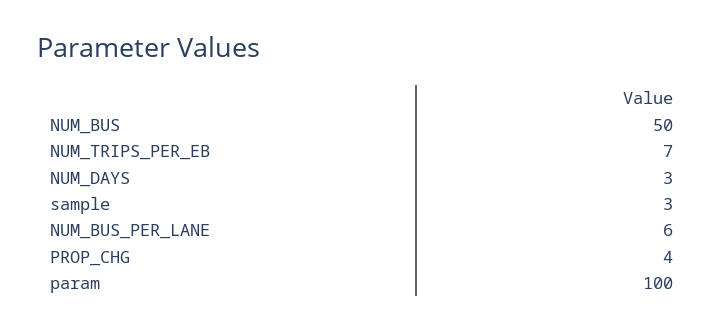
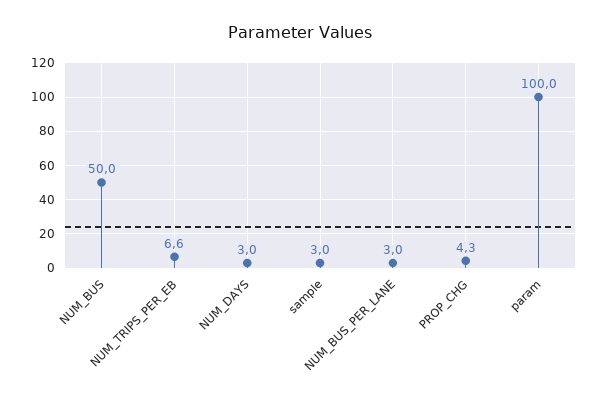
  {
    "NUM_BUS": 50,
    "NUM_TRIPS_PER_EB": 6.6,
    "NUM_DAYS": 3,
    "sample": 3,
-   "NUM_BUS_PER_LANE": 6,
+   "NUM_BUS_PER_LANE": 3,
    "PROP_CHG": 4.3,
    "param": 100
  }

